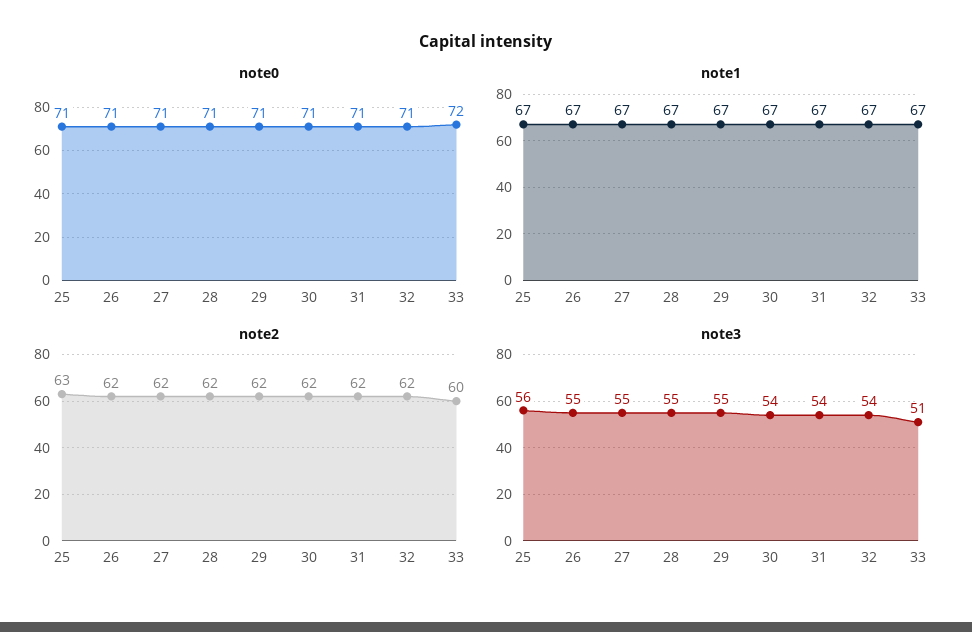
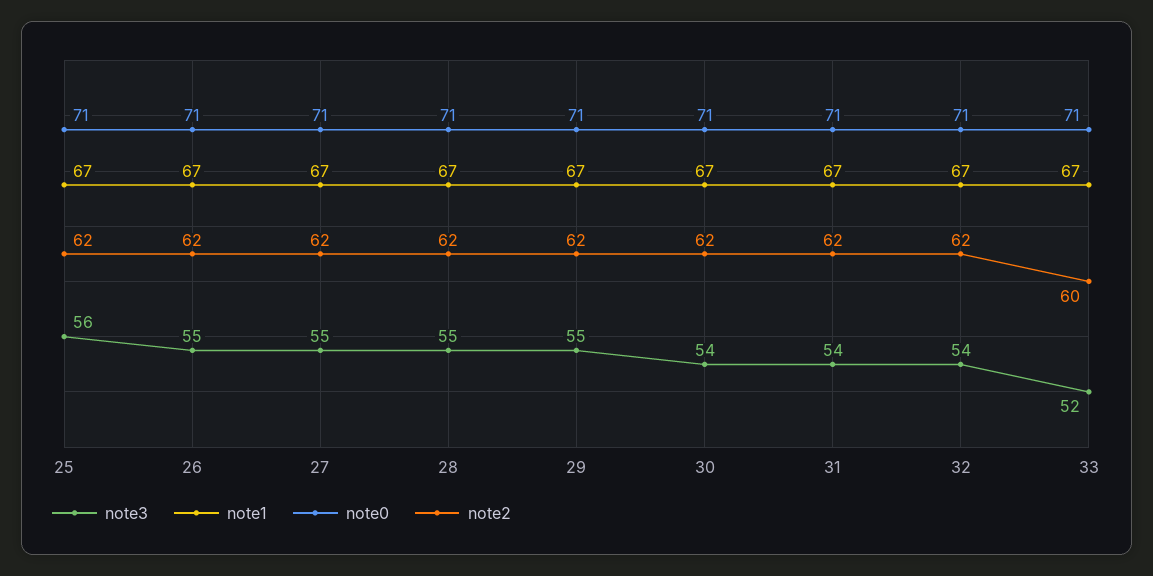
  {
    "note0": {
      "25": 71,
      "26": 71,
      "27": 71,
      "28": 71,
      "29": 71,
      "30": 71,
      "31": 71,
      "32": 71,
-     "33": 72
+     "33": 71
    },
    "note1": {
      "25": 67,
      "26": 67,
      "27": 67,
      "28": 67,
      "29": 67,
      "30": 67,
      "31": 67,
      "32": 67,
      "33": 67
    },
    "note2": {
-     "25": 63,
+     "25": 62,
      "26": 62,
      "27": 62,
      "28": 62,
      "29": 62,
      "30": 62,
      "31": 62,
      "32": 62,
      "33": 60
    },
    "note3": {
      "25": 56,
      "26": 55,
      "27": 55,
      "28": 55,
      "29": 55,
      "30": 54,
      "31": 54,
      "32": 54,
-     "33": 51
+     "33": 52
    }
  }

